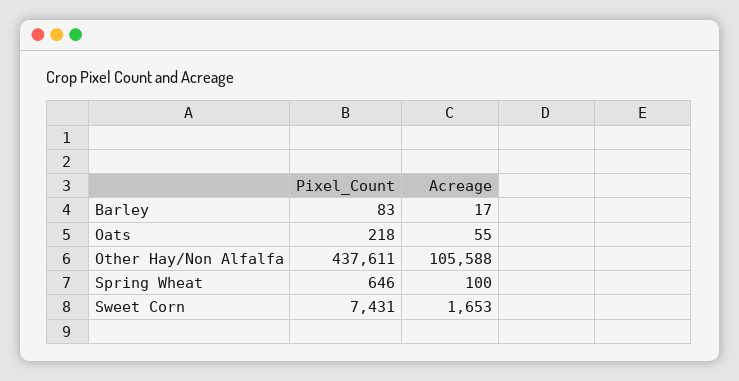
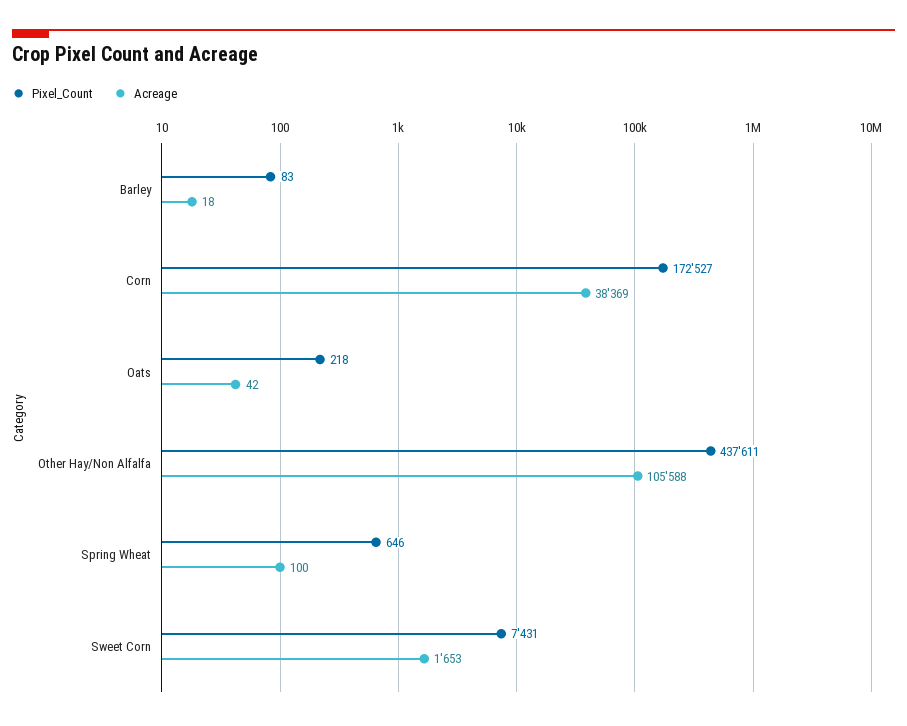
  {
    "Pixel_Count": {
      "Barley": 83,
      "Oats": 218,
      "Other Hay/Non Alfalfa": 437611,
      "Spring Wheat": 646,
-     "Sweet Corn": 7431
+     "Sweet Corn": 7431,
+     "Corn": 172527
    },
    "Acreage": {
-     "Barley": 17,
+     "Barley": 18,
-     "Oats": 55,
+     "Oats": 42,
      "Other Hay/Non Alfalfa": 105588,
      "Spring Wheat": 100,
-     "Sweet Corn": 1653
+     "Sweet Corn": 1653,
+     "Corn": 38369
    }
  }

